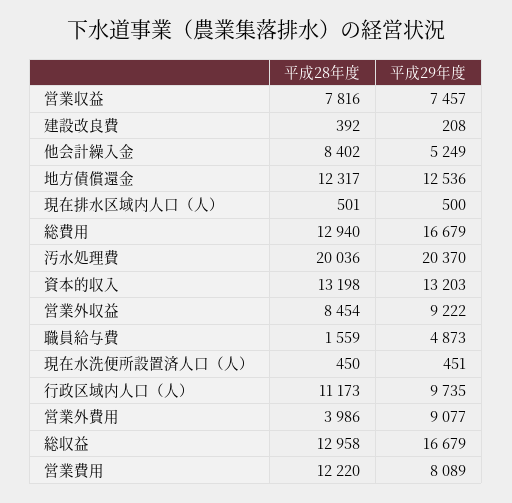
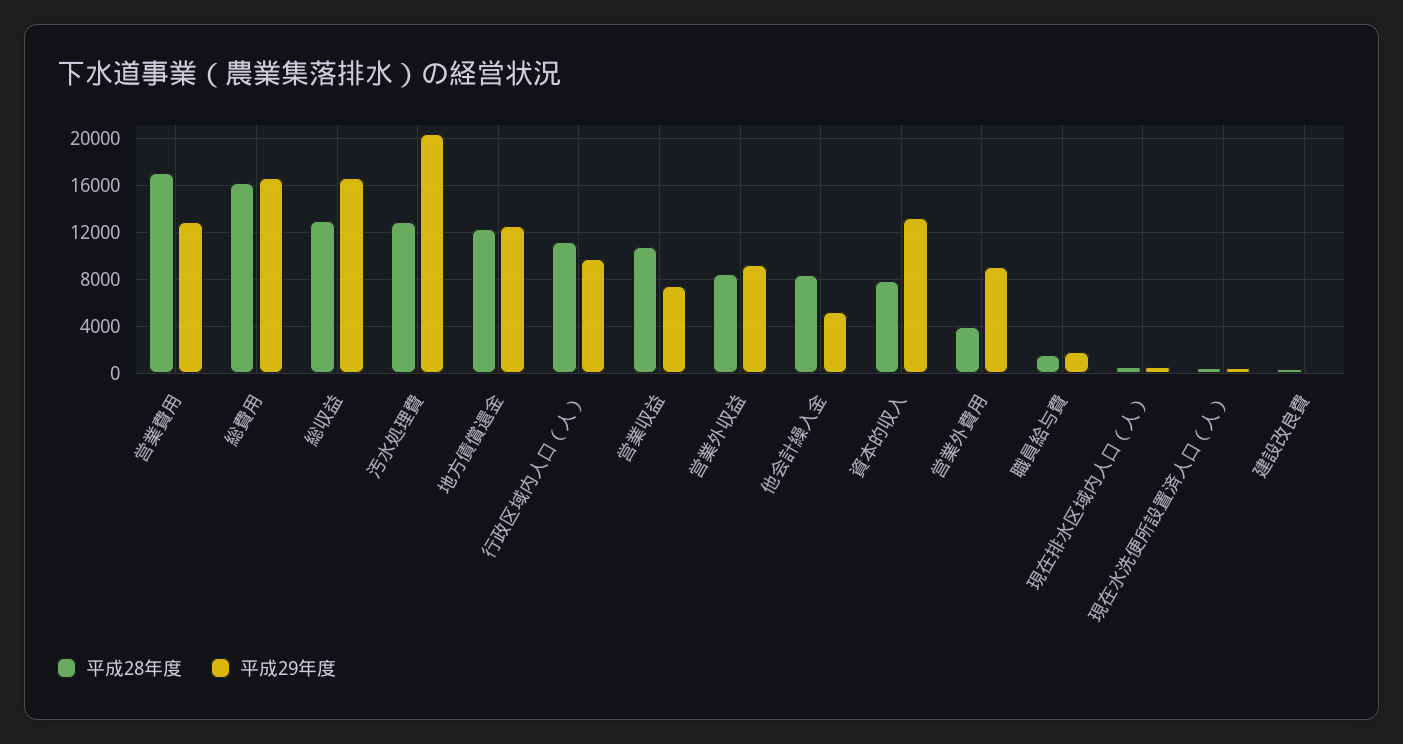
  {
    "平成28年度": {
-     "営業収益": 7816,
+     "営業収益": 11000,
      "建設改良費": 392,
      "他会計繰入金": 8402,
      "地方債償還金": 12317,
      "現在排水区域内人口（人）": 501,
-     "総費用": 12940,
+     "総費用": 16000,
-     "汚水処理費": 20036,
+     "汚水処理費": 13000,
-     "資本的収入": 13198,
+     "資本的収入": 8000,
      "営業外収益": 8454,
      "職員給与費": 1559,
      "現在水洗便所設置済人口（人）": 450,
      "行政区域内人口（人）": 11173,
      "営業外費用": 3986,
      "総収益": 12958,
-     "営業費用": 12220
+     "営業費用": 17000
    },
    "平成29年度": {
      "営業収益": 7457,
      "建設改良費": 208,
      "他会計繰入金": 5249,
      "地方債償還金": 12536,
      "現在排水区域内人口（人）": 500,
      "総費用": 16679,
      "汚水処理費": 20370,
      "資本的収入": 13203,
      "営業外収益": 9222,
-     "職員給与費": 4873,
+     "職員給与費": 2000,
      "現在水洗便所設置済人口（人）": 451,
      "行政区域内人口（人）": 9735,
      "営業外費用": 9077,
      "総収益": 16679,
-     "営業費用": 8089
+     "営業費用": 13000
    }
  }

